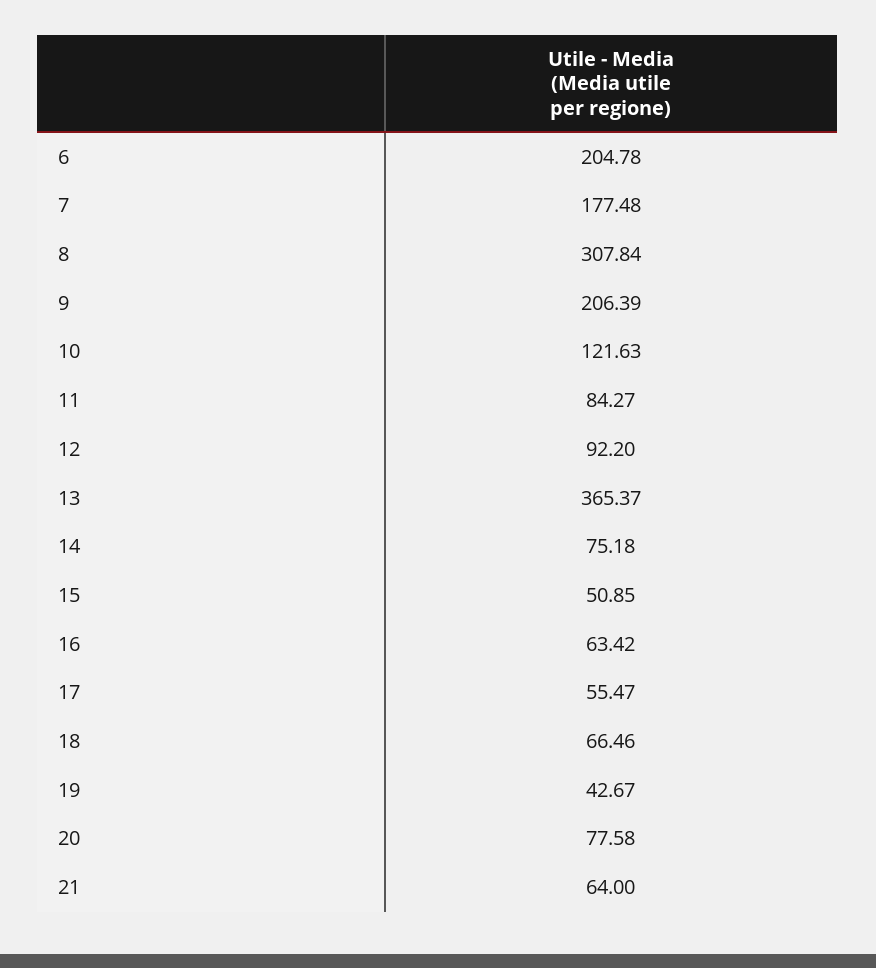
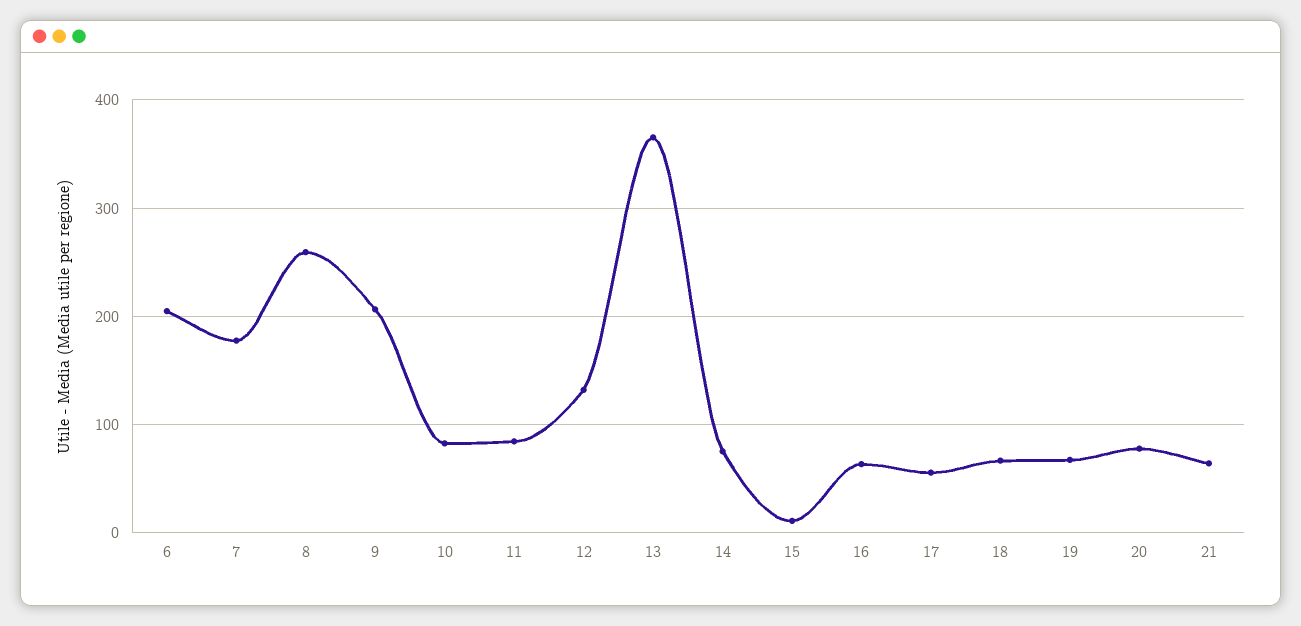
  {
    "6": 204.78,
    "7": 177.48,
-   "8": 307.84,
+   "8": 260,
    "9": 206.39,
-   "10": 121.63,
+   "10": 80,
    "11": 84.27,
-   "12": 92.2,
+   "12": 130,
    "13": 365.37,
    "14": 75.18,
-   "15": 50.85,
+   "15": 10,
    "16": 63.42,
    "17": 55.47,
    "18": 66.46,
-   "19": 42.67,
+   "19": 70,
    "20": 77.58,
    "21": 64
  }

